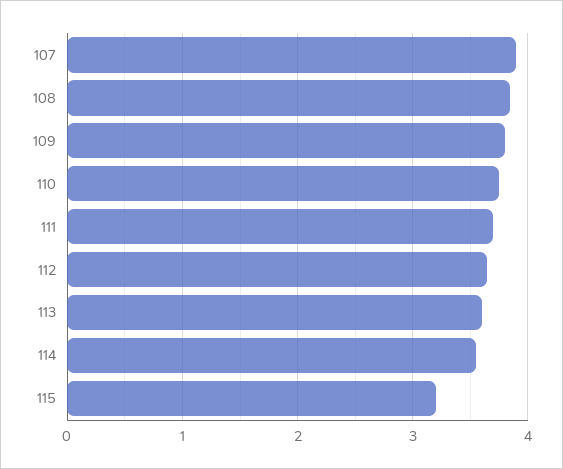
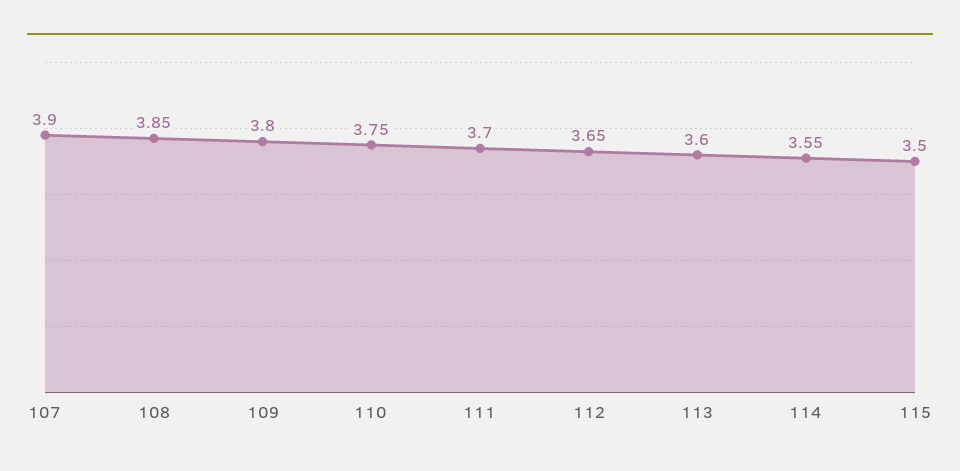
  {
    "107": 3.9,
    "108": 3.85,
    "109": 3.8,
    "110": 3.75,
    "111": 3.7,
    "112": 3.65,
    "113": 3.6,
    "114": 3.55,
-   "115": 3.2
+   "115": 3.5
  }

